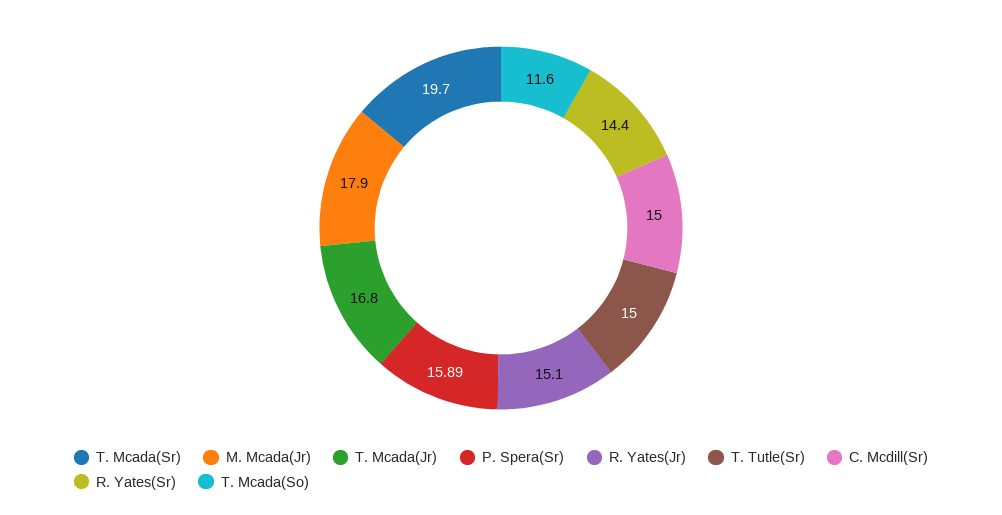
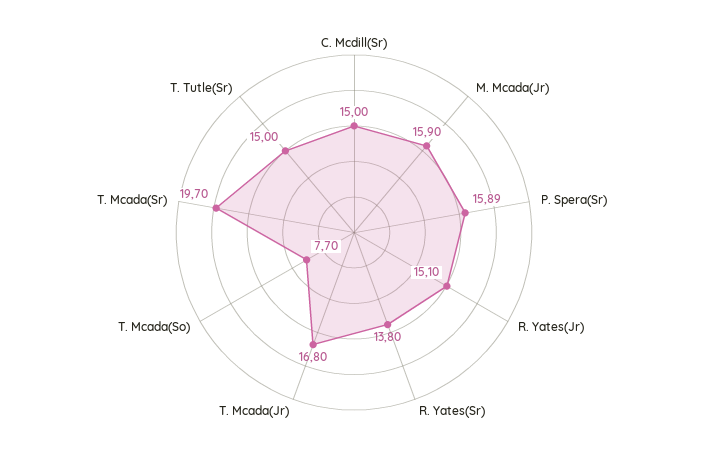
  {
    "T. Mcada(Sr)": 19.7,
-   "M. Mcada(Jr)": 17.9,
+   "M. Mcada(Jr)": 15.9,
    "T. Mcada(Jr)": 16.8,
    "P. Spera(Sr)": 15.89,
    "R. Yates(Jr)": 15.1,
    "T. Tutle(Sr)": 15,
    "C. Mcdill(Sr)": 15,
-   "R. Yates(Sr)": 14.4,
+   "R. Yates(Sr)": 13.8,
-   "T. Mcada(So)": 11.6
+   "T. Mcada(So)": 7.7
  }

